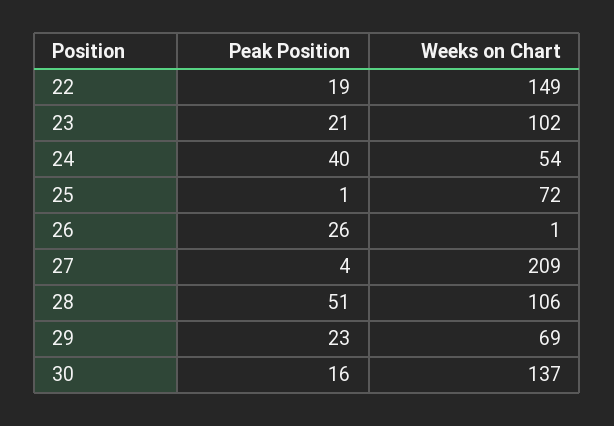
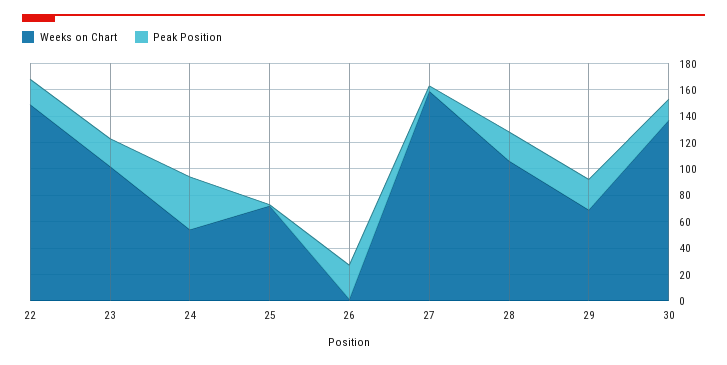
  {
    "Peak Position": {
      "22": 19,
      "23": 21,
      "24": 40,
      "25": 1,
      "26": 26,
      "27": 4,
-     "28": 51,
+     "28": 20,
      "29": 23,
      "30": 16
    },
    "Weeks on Chart": {
      "22": 149,
      "23": 102,
      "24": 54,
      "25": 72,
      "26": 1,
-     "27": 209,
+     "27": 160,
      "28": 106,
      "29": 69,
      "30": 137
    }
  }

